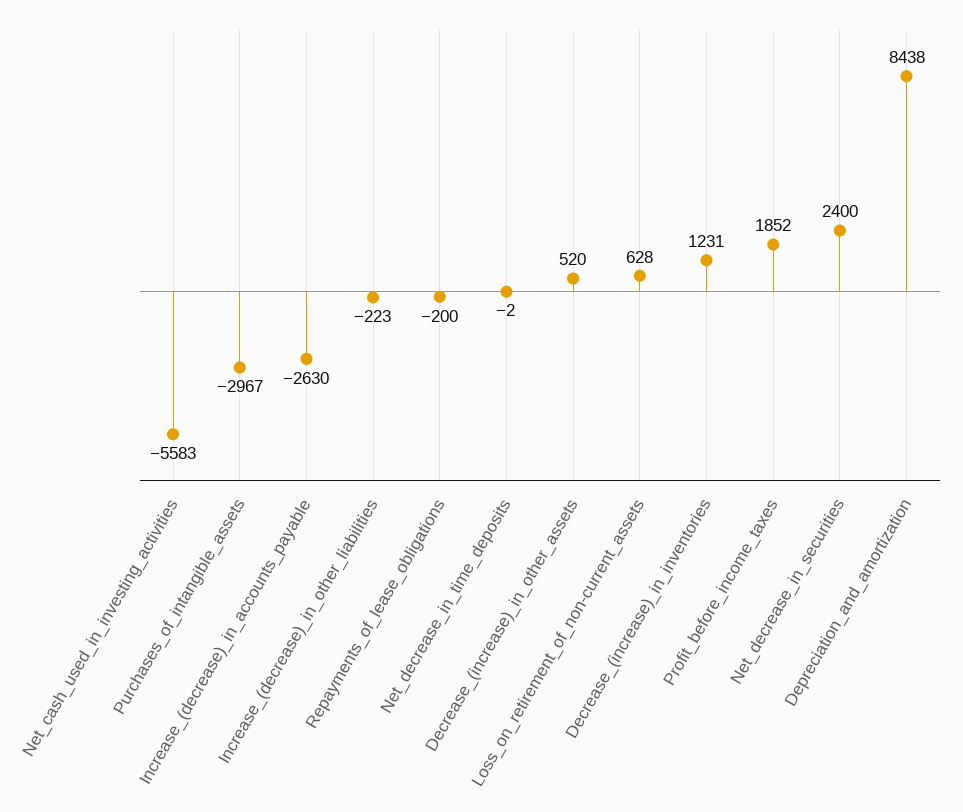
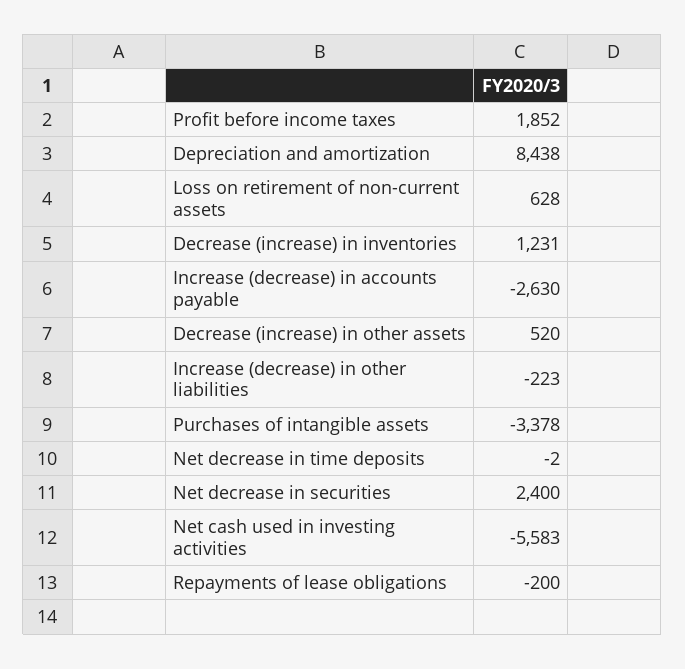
  {
    "Net_cash_used_in_investing_activities": -5583,
-   "Purchases_of_intangible_assets": -2967,
+   "Purchases_of_intangible_assets": -3378,
    "Increase_(decrease)_in_accounts_payable": -2630,
    "Increase_(decrease)_in_other_liabilities": -223,
    "Repayments_of_lease_obligations": -200,
    "Net_decrease_in_time_deposits": -2,
    "Decrease_(increase)_in_other_assets": 520,
    "Loss_on_retirement_of_non-current_assets": 628,
    "Decrease_(increase)_in_inventories": 1231,
    "Profit_before_income_taxes": 1852,
    "Net_decrease_in_securities": 2400,
    "Depreciation_and_amortization": 8438
  }

